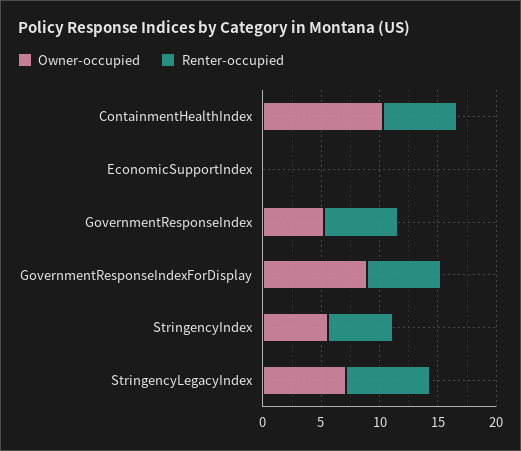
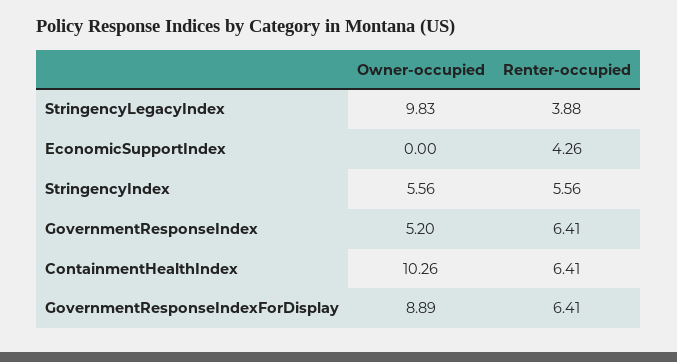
  {
    "Owner-occupied": {
      "ContainmentHealthIndex": 10.26,
      "EconomicSupportIndex": 0,
      "GovernmentResponseIndex": 5.2,
      "GovernmentResponseIndexForDisplay": 8.89,
      "StringencyIndex": 5.56,
-     "StringencyLegacyIndex": 7
+     "StringencyLegacyIndex": 9.83
    },
    "Renter-occupied": {
      "ContainmentHealthIndex": 6.41,
-     "EconomicSupportIndex": 0,
+     "EconomicSupportIndex": 4.26,
      "GovernmentResponseIndex": 6.41,
      "GovernmentResponseIndexForDisplay": 6.41,
      "StringencyIndex": 5.56,
-     "StringencyLegacyIndex": 7
+     "StringencyLegacyIndex": 3.88
    }
  }

